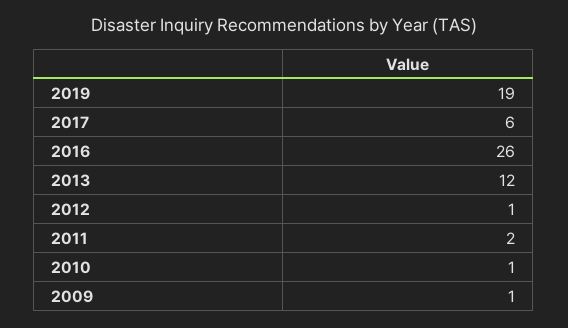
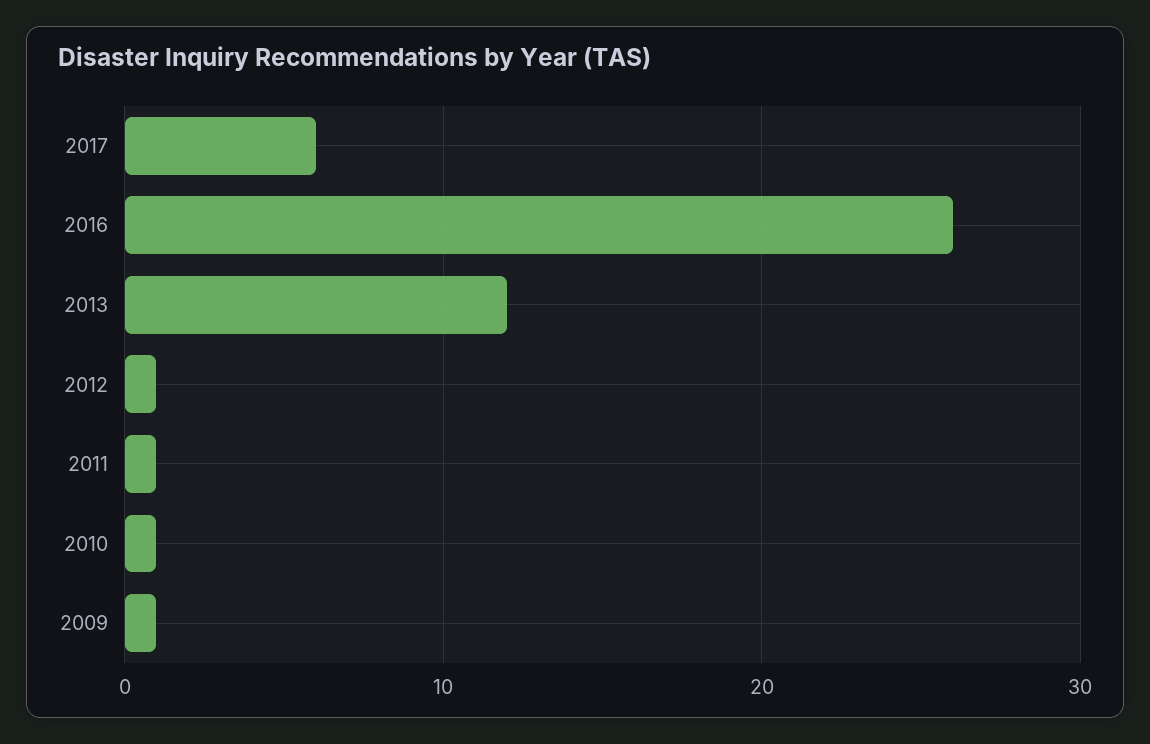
  {
-   "2019": 19,
    "2017": 6,
    "2016": 26,
    "2013": 12,
    "2012": 1,
-   "2011": 2,
+   "2011": 1,
    "2010": 1,
    "2009": 1
  }

